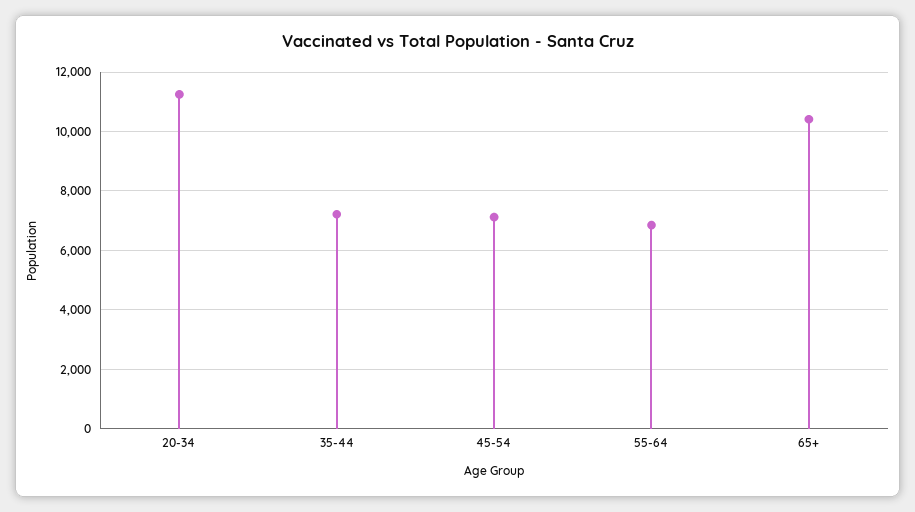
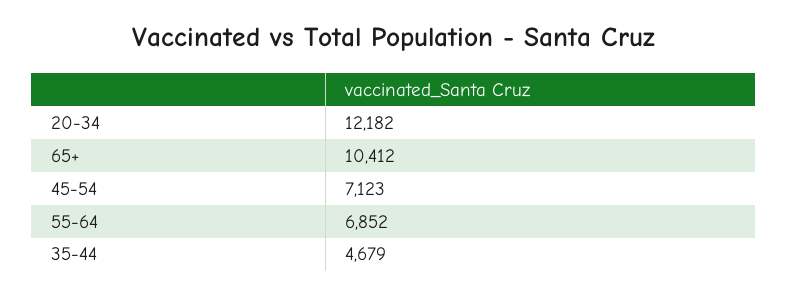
  {
-   "20-34": 11250,
+   "20-34": 12182,
-   "35-44": 7250,
+   "35-44": 4679,
    "45-54": 7123,
    "55-64": 6852,
    "65+": 10412
  }

